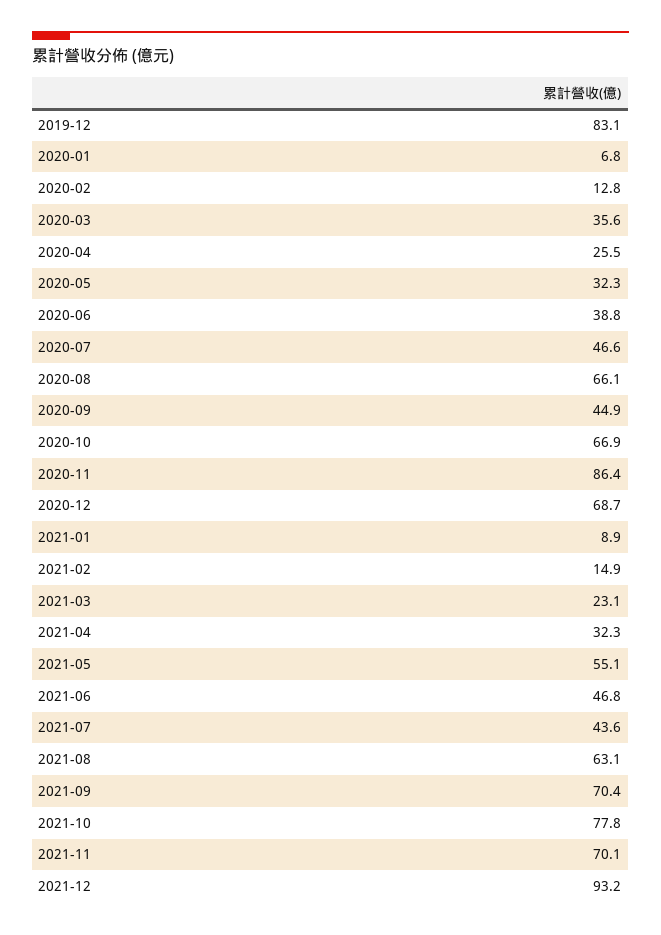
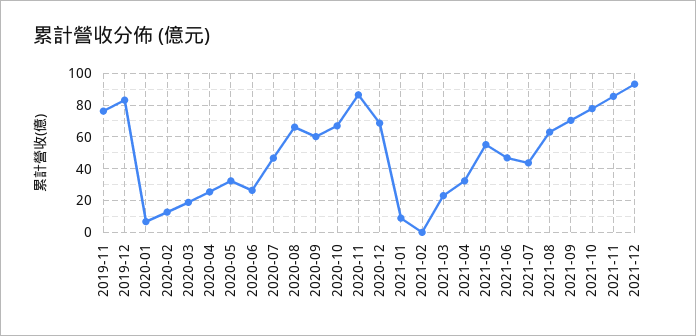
  {
    "2019-12": 83.1,
    "2020-01": 6.8,
    "2020-02": 12.8,
-   "2020-03": 35.6,
+   "2020-03": 20,
    "2020-04": 25.5,
    "2020-05": 32.3,
-   "2020-06": 38.8,
+   "2020-06": 25,
    "2020-07": 46.6,
    "2020-08": 66.1,
-   "2020-09": 44.9,
+   "2020-09": 60,
    "2020-10": 66.9,
    "2020-11": 86.4,
    "2020-12": 68.7,
    "2021-01": 8.9,
-   "2021-02": 14.9,
+   "2021-02": 0,
    "2021-03": 23.1,
    "2021-04": 32.3,
    "2021-05": 55.1,
    "2021-06": 46.8,
    "2021-07": 43.6,
    "2021-08": 63.1,
    "2021-09": 70.4,
    "2021-10": 77.8,
-   "2021-11": 70.1,
+   "2021-11": 85,
-   "2021-12": 93.2
+   "2021-12": 93.2,
+   "2019-11": 75
  }

